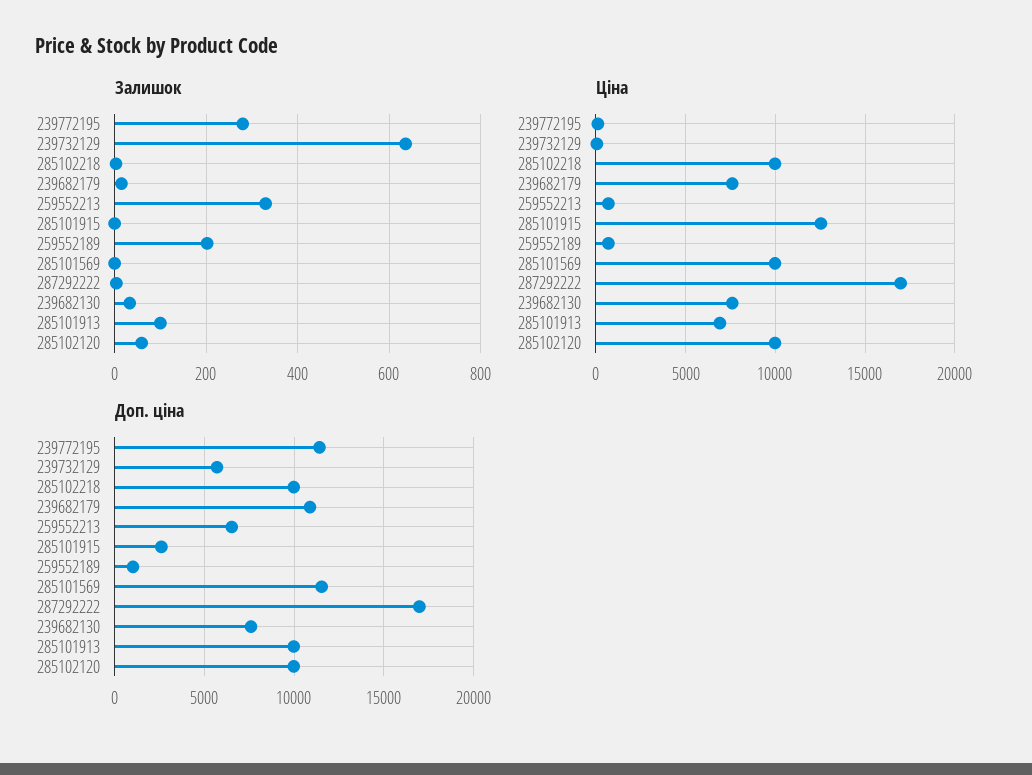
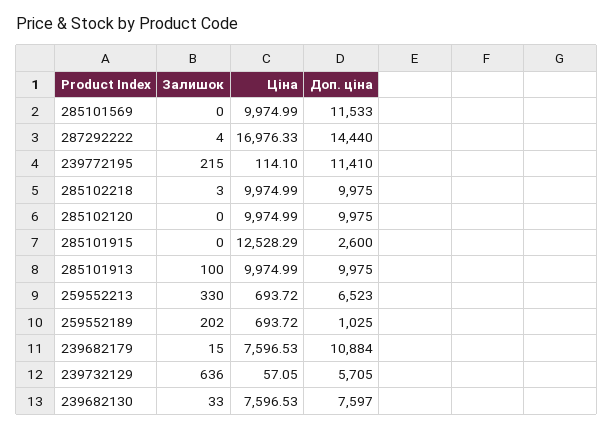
  {
    "Залишок": {
-     "239772195": 280,
+     "239772195": 215,
      "239732129": 636,
      "285102218": 3,
      "239682179": 15,
      "259552213": 330,
      "285101915": 0,
      "259552189": 202,
      "285101569": 0,
      "287292222": 4,
      "239682130": 33,
      "285101913": 100,
-     "285102120": 60
+     "285102120": 0
    },
    "Ціна": {
      "239772195": 114.1,
      "239732129": 57.05,
      "285102218": 9974.99,
      "239682179": 7596.53,
      "259552213": 693.72,
      "285101915": 12528.29,
      "259552189": 693.72,
      "285101569": 9974.99,
      "287292222": 16976.33,
      "239682130": 7596.53,
-     "285101913": 7000,
+     "285101913": 9974.99,
      "285102120": 9974.99
    },
    "Доп. ціна": {
      "239772195": 11410,
      "239732129": 5705,
      "285102218": 9975,
      "239682179": 10884,
      "259552213": 6523,
      "285101915": 2600,
      "259552189": 1025,
      "285101569": 11533,
-     "287292222": 17000,
+     "287292222": 14440,
      "239682130": 7597,
      "285101913": 9975,
      "285102120": 9975
    }
  }

